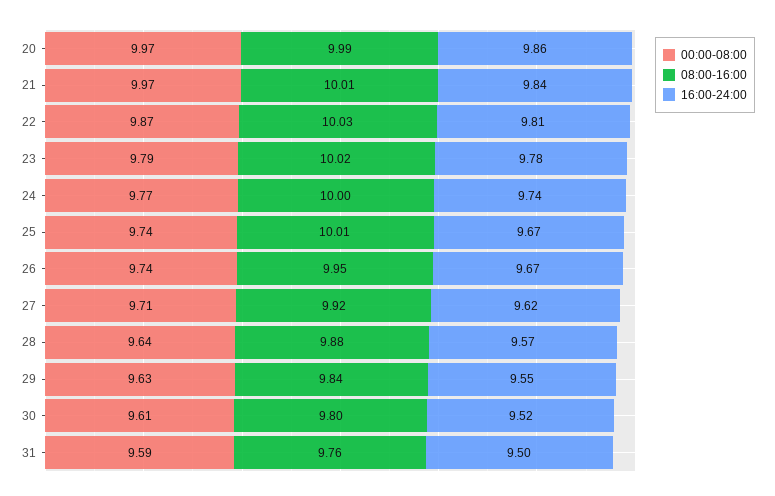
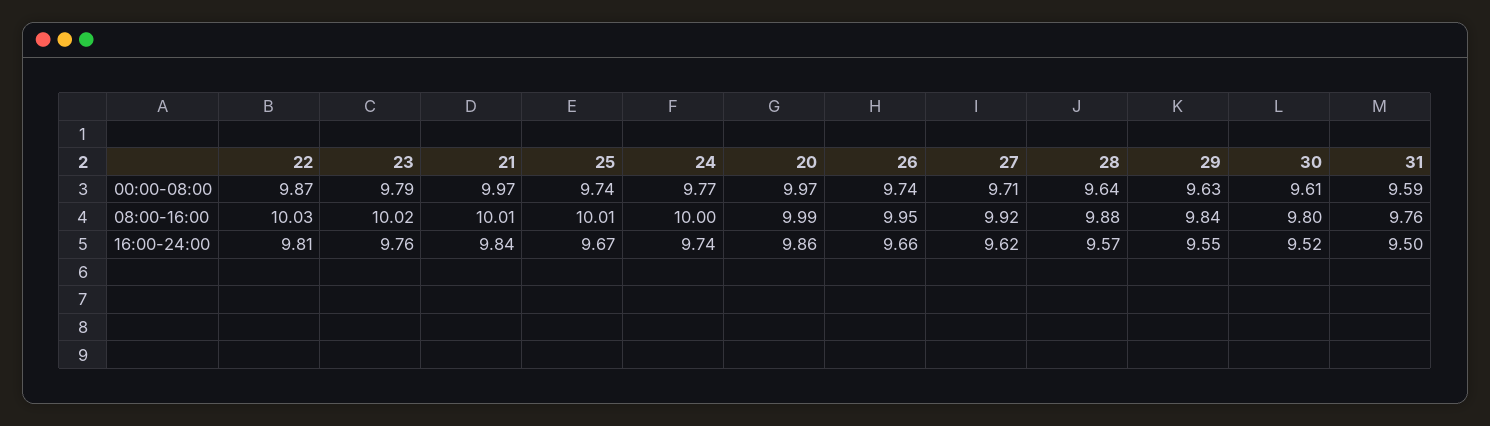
  {
    "00:00-08:00": {
      "20": 9.97,
      "21": 9.97,
      "22": 9.87,
      "23": 9.79,
      "24": 9.77,
      "25": 9.74,
      "26": 9.74,
      "27": 9.71,
      "28": 9.64,
      "29": 9.63,
      "30": 9.61,
      "31": 9.59
    },
    "08:00-16:00": {
      "20": 9.99,
      "21": 10.01,
      "22": 10.03,
      "23": 10.02,
      "24": 10,
      "25": 10.01,
      "26": 9.95,
      "27": 9.92,
      "28": 9.88,
      "29": 9.84,
      "30": 9.8,
      "31": 9.76
    },
    "16:00-24:00": {
      "20": 9.86,
      "21": 9.84,
      "22": 9.81,
-     "23": 9.78,
+     "23": 9.76,
      "24": 9.74,
      "25": 9.67,
-     "26": 9.67,
+     "26": 9.66,
      "27": 9.62,
      "28": 9.57,
      "29": 9.55,
      "30": 9.52,
      "31": 9.5
    }
  }

